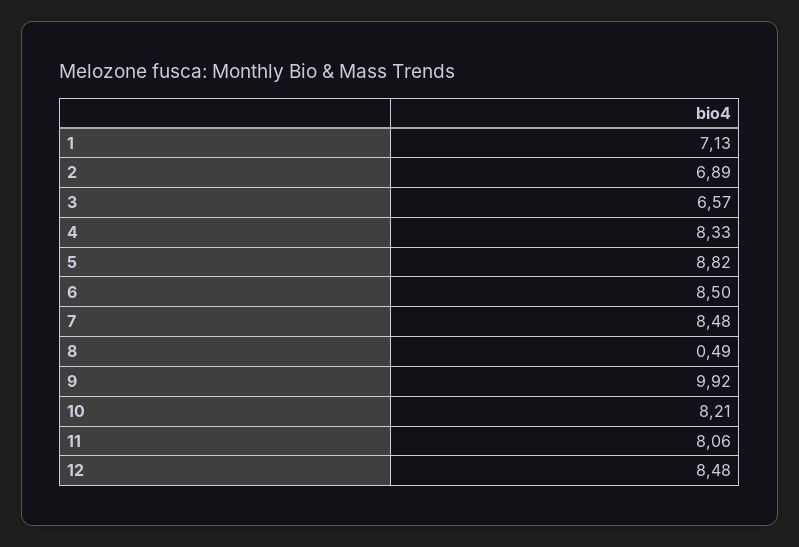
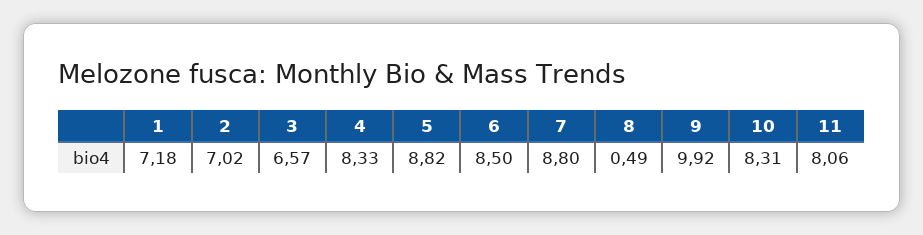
  {
-   "1": 7.13,
+   "1": 7.18,
-   "2": 6.89,
+   "2": 7.02,
    "3": 6.57,
    "4": 8.33,
    "5": 8.82,
    "6": 8.5,
-   "7": 8.48,
+   "7": 8.8,
    "8": 0.49,
    "9": 9.92,
-   "10": 8.21,
+   "10": 8.31,
-   "11": 8.06,
+   "11": 8.06
-   "12": 8.48
  }

